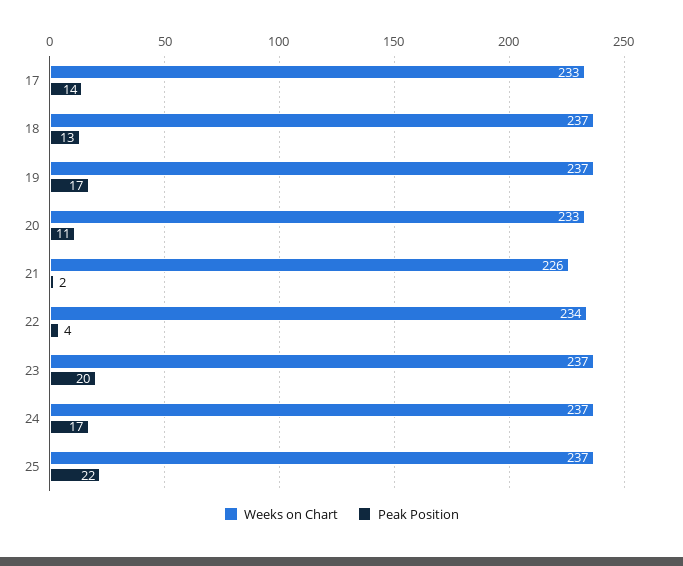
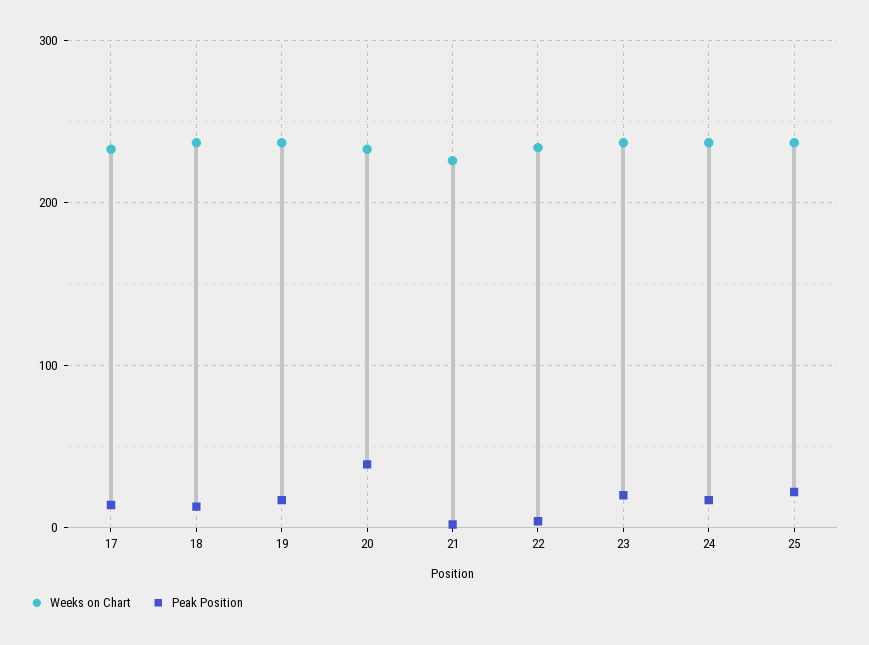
  {
    "Weeks on Chart": {
      "17": 233,
      "18": 237,
      "19": 237,
      "20": 233,
      "21": 226,
      "22": 234,
      "23": 237,
      "24": 237,
      "25": 237
    },
    "Peak Position": {
      "17": 14,
      "18": 13,
      "19": 17,
-     "20": 11,
+     "20": 40,
      "21": 2,
      "22": 4,
      "23": 20,
      "24": 17,
      "25": 22
    }
  }

